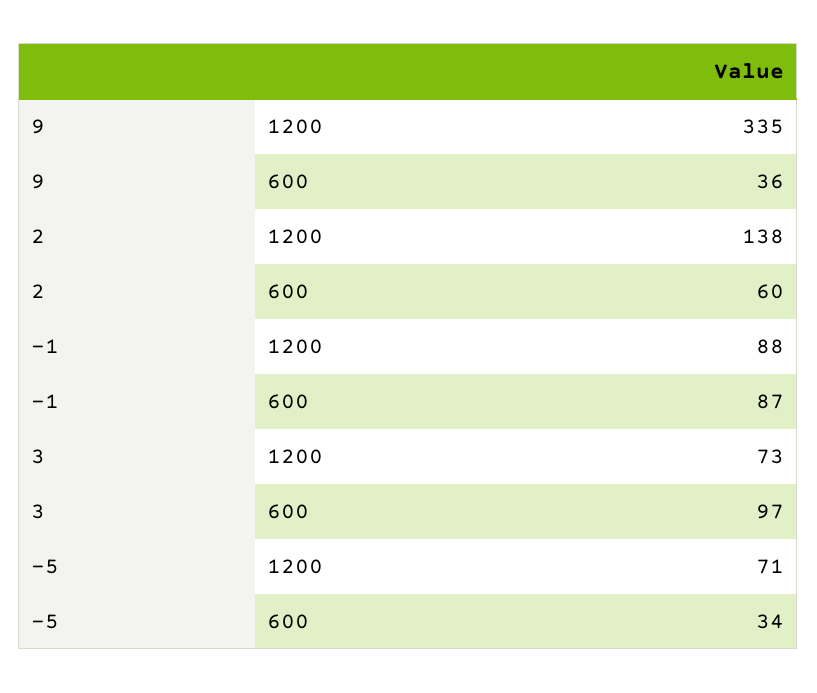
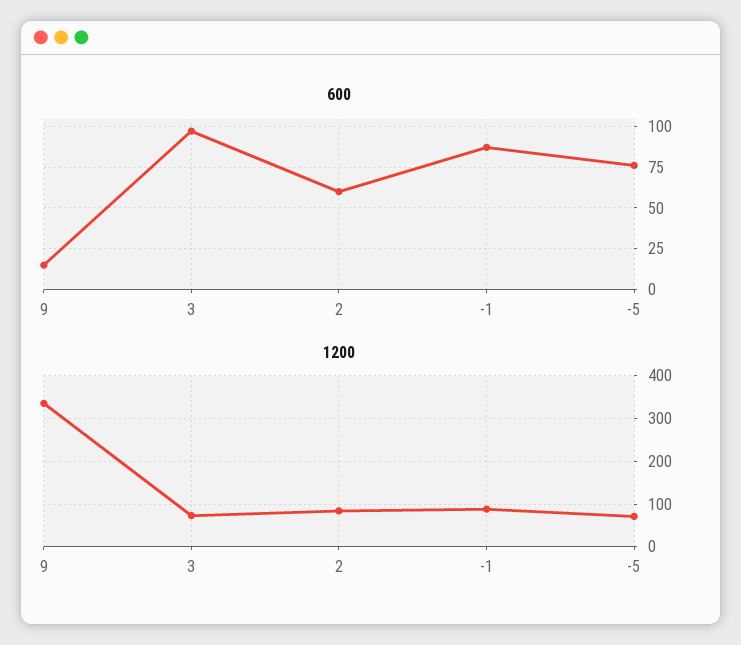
  {
    "1200": {
      "9": 335,
-     "2": 138,
+     "2": 80,
      "-1": 88,
      "3": 73,
      "-5": 71
    },
    "600": {
-     "9": 36,
+     "9": 15,
      "2": 60,
      "-1": 87,
      "3": 97,
-     "-5": 34
+     "-5": 75
    }
  }

